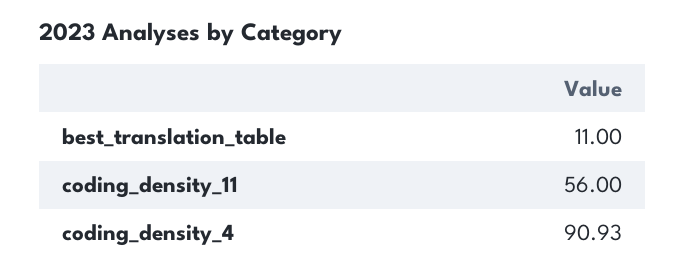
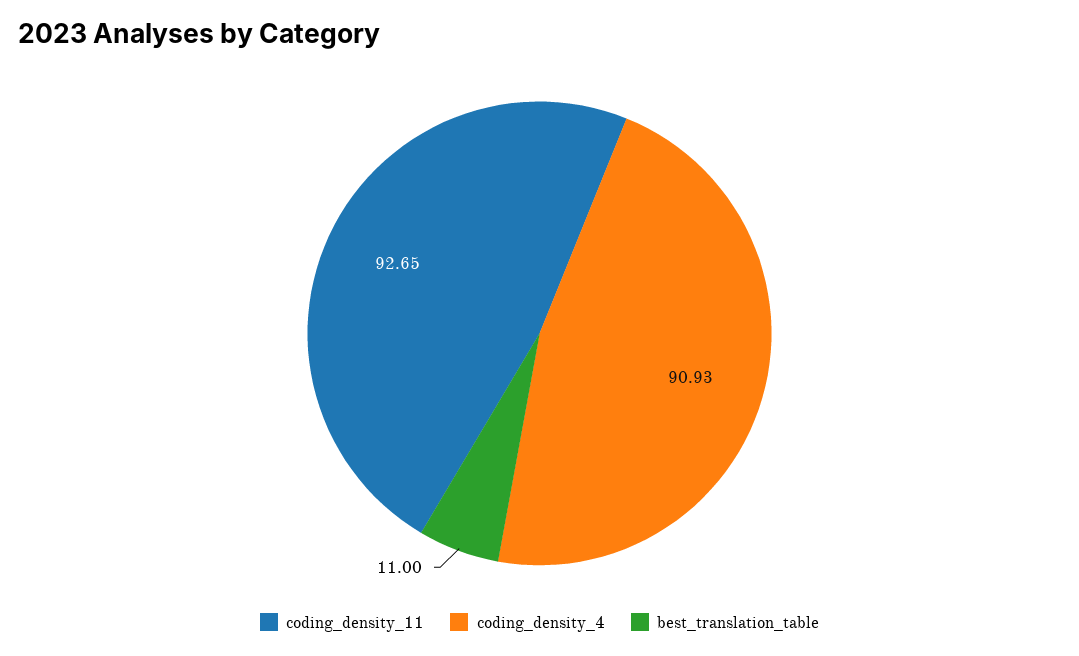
  {
    "best_translation_table": 11,
-   "coding_density_11": 56,
+   "coding_density_11": 92.65,
    "coding_density_4": 90.93
  }

